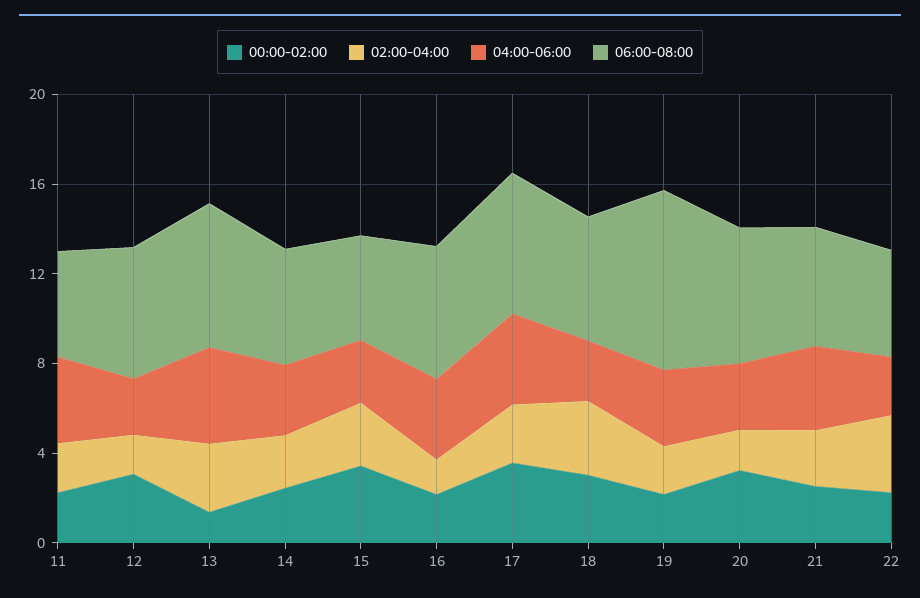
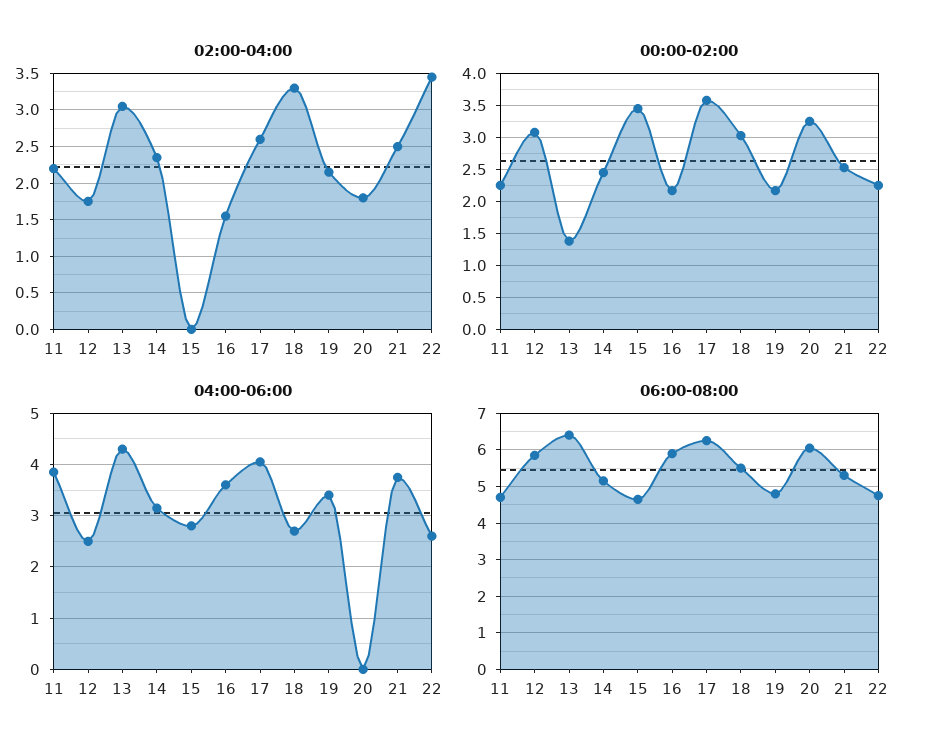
  {
    "00:00-02:00": {
      "11": 2.3,
      "12": 3.1,
      "13": 1.4,
      "14": 2.5,
      "15": 3.5,
      "16": 2.2,
      "17": 3.6,
      "18": 3,
      "19": 2.2,
      "20": 3.3,
      "21": 2.5,
      "22": 2.3
    },
    "02:00-04:00": {
      "11": 2.2,
      "12": 1.8,
      "13": 3.1,
      "14": 2.4,
-     "15": 3,
+     "15": 0,
      "16": 1.6,
      "17": 2.6,
      "18": 3.3,
      "19": 2.2,
      "20": 1.8,
      "21": 2.5,
      "22": 3.5
    },
    "04:00-06:00": {
      "11": 3.8,
      "12": 2.6,
      "13": 4.4,
      "14": 3.2,
      "15": 2.8,
      "16": 3.6,
      "17": 4,
      "18": 2.8,
      "19": 3.4,
-     "20": 3,
+     "20": 0,
      "21": 3.8,
      "22": 2.6
    },
    "06:00-08:00": {
      "11": 4.8,
      "12": 5.8,
      "13": 6.4,
      "14": 5.2,
      "15": 4.6,
      "16": 6,
      "17": 6.2,
      "18": 5.6,
-     "19": 8,
+     "19": 4.8,
      "20": 6,
      "21": 5.4,
      "22": 4.8
    }
  }

